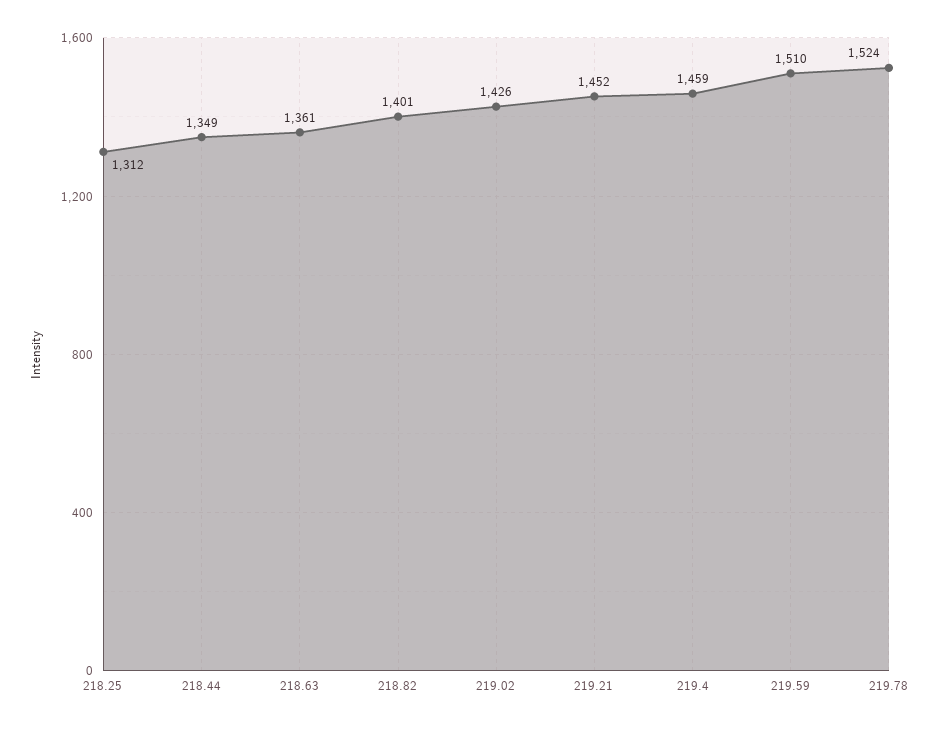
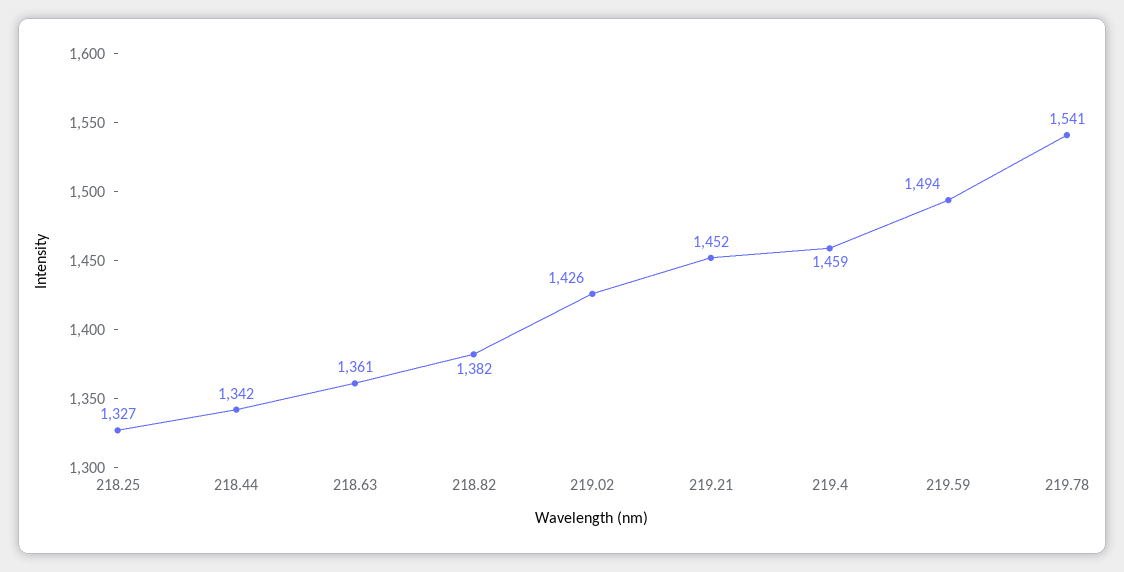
  {
-   "218.25": 1312,
+   "218.25": 1327,
-   "218.44": 1349,
+   "218.44": 1342,
    "218.63": 1361,
-   "218.82": 1401,
+   "218.82": 1382,
    "219.02": 1426,
    "219.21": 1452,
    "219.4": 1459,
-   "219.59": 1510,
+   "219.59": 1494,
-   "219.78": 1524
+   "219.78": 1541
  }

